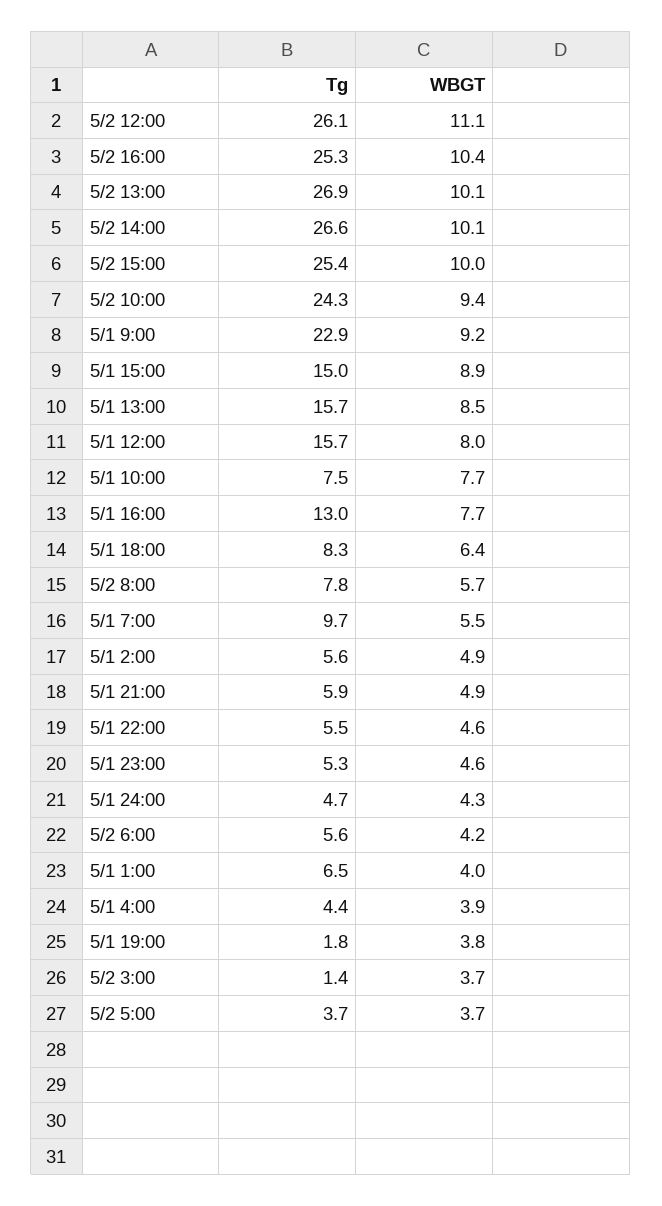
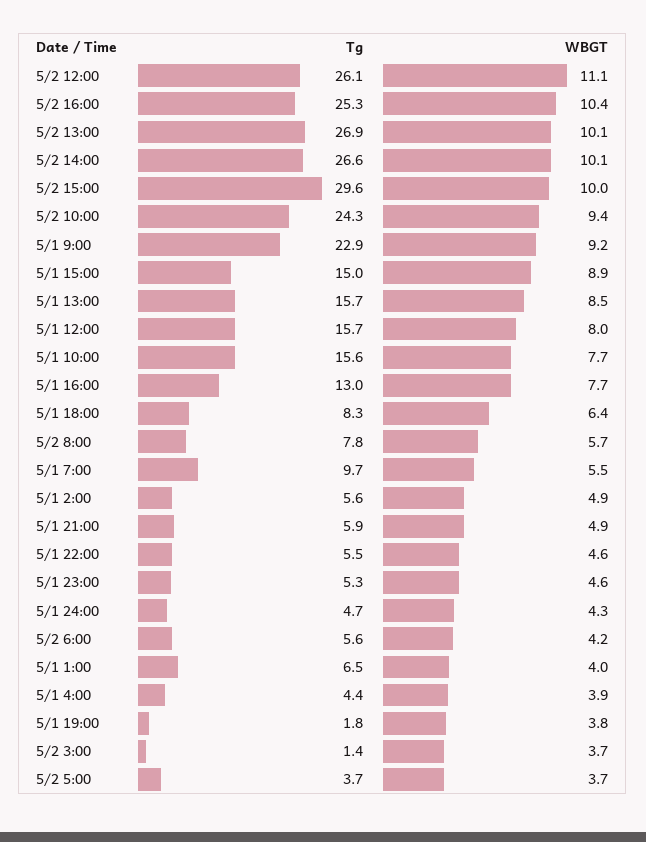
  {
    "Tg": {
      "5/2 12:00": 26.1,
      "5/2 16:00": 25.3,
      "5/2 13:00": 26.9,
      "5/2 14:00": 26.6,
-     "5/2 15:00": 25.4,
+     "5/2 15:00": 29.6,
      "5/2 10:00": 24.3,
      "5/1 9:00": 22.9,
      "5/1 15:00": 15,
      "5/1 13:00": 15.7,
      "5/1 12:00": 15.7,
-     "5/1 10:00": 7.5,
+     "5/1 10:00": 15.6,
      "5/1 16:00": 13,
      "5/1 18:00": 8.3,
      "5/2 8:00": 7.8,
      "5/1 7:00": 9.7,
      "5/1 2:00": 5.6,
      "5/1 21:00": 5.9,
      "5/1 22:00": 5.5,
      "5/1 23:00": 5.3,
      "5/1 24:00": 4.7,
      "5/2 6:00": 5.6,
      "5/1 1:00": 6.5,
      "5/1 4:00": 4.4,
      "5/1 19:00": 1.8,
      "5/2 3:00": 1.4,
      "5/2 5:00": 3.7
    },
    "WBGT": {
      "5/2 12:00": 11.1,
      "5/2 16:00": 10.4,
      "5/2 13:00": 10.1,
      "5/2 14:00": 10.1,
      "5/2 15:00": 10,
      "5/2 10:00": 9.4,
      "5/1 9:00": 9.2,
      "5/1 15:00": 8.9,
      "5/1 13:00": 8.5,
      "5/1 12:00": 8,
      "5/1 10:00": 7.7,
      "5/1 16:00": 7.7,
      "5/1 18:00": 6.4,
      "5/2 8:00": 5.7,
      "5/1 7:00": 5.5,
      "5/1 2:00": 4.9,
      "5/1 21:00": 4.9,
      "5/1 22:00": 4.6,
      "5/1 23:00": 4.6,
      "5/1 24:00": 4.3,
      "5/2 6:00": 4.2,
      "5/1 1:00": 4,
      "5/1 4:00": 3.9,
      "5/1 19:00": 3.8,
      "5/2 3:00": 3.7,
      "5/2 5:00": 3.7
    }
  }

